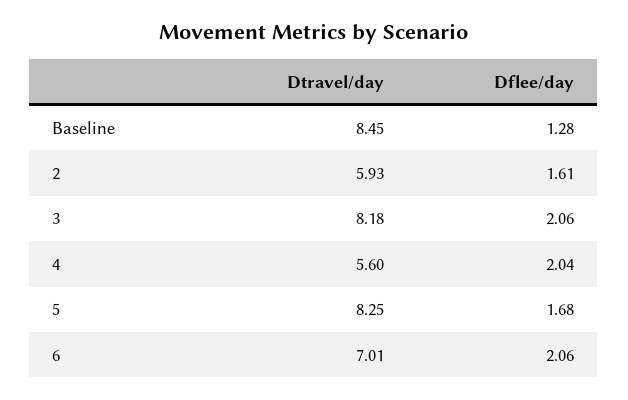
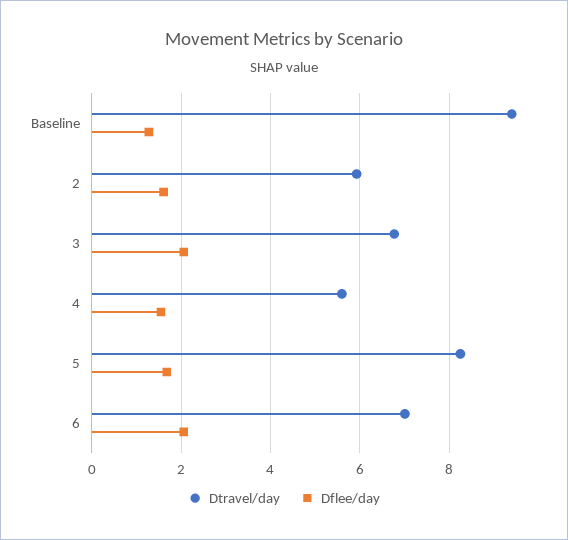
  {
    "Dtravel/day": {
-     "Baseline": 8.45,
+     "Baseline": 9.4,
      "2": 5.93,
-     "3": 8.18,
+     "3": 6.8,
      "4": 5.6,
      "5": 8.25,
      "6": 7.01
    },
    "Dflee/day": {
      "Baseline": 1.28,
      "2": 1.61,
      "3": 2.06,
-     "4": 2.04,
+     "4": 1.6,
      "5": 1.68,
      "6": 2.06
    }
  }

